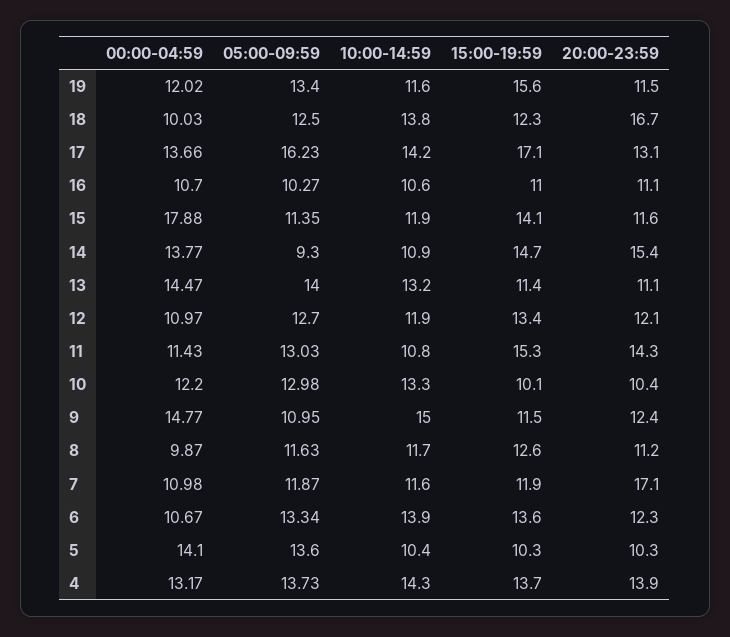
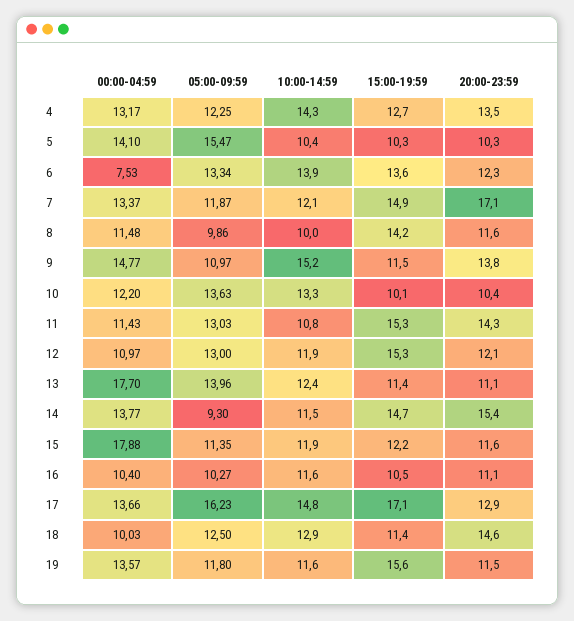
  {
    "00:00-04:59": {
-     "19": 12.02,
+     "19": 13.57,
      "18": 10.03,
      "17": 13.66,
-     "16": 10.7,
+     "16": 10.4,
      "15": 17.88,
      "14": 13.77,
-     "13": 14.47,
+     "13": 17.7,
      "12": 10.97,
      "11": 11.43,
      "10": 12.2,
      "9": 14.77,
-     "8": 9.87,
+     "8": 11.48,
-     "7": 10.98,
+     "7": 13.37,
-     "6": 10.67,
+     "6": 7.53,
      "5": 14.1,
      "4": 13.17
    },
    "05:00-09:59": {
-     "19": 13.4,
+     "19": 11.8,
      "18": 12.5,
      "17": 16.23,
      "16": 10.27,
      "15": 11.35,
      "14": 9.3,
-     "13": 14,
+     "13": 13.96,
-     "12": 12.7,
+     "12": 13,
      "11": 13.03,
-     "10": 12.98,
+     "10": 13.63,
-     "9": 10.95,
+     "9": 10.97,
-     "8": 11.63,
+     "8": 9.86,
      "7": 11.87,
      "6": 13.34,
-     "5": 13.6,
+     "5": 15.47,
-     "4": 13.73
+     "4": 12.25
    },
    "10:00-14:59": {
      "19": 11.6,
-     "18": 13.8,
+     "18": 12.9,
-     "17": 14.2,
+     "17": 14.8,
-     "16": 10.6,
+     "16": 11.6,
      "15": 11.9,
-     "14": 10.9,
+     "14": 11.5,
-     "13": 13.2,
+     "13": 12.4,
      "12": 11.9,
      "11": 10.8,
      "10": 13.3,
-     "9": 15,
+     "9": 15.2,
-     "8": 11.7,
+     "8": 10,
-     "7": 11.6,
+     "7": 12.1,
      "6": 13.9,
      "5": 10.4,
      "4": 14.3
    },
    "15:00-19:59": {
      "19": 15.6,
-     "18": 12.3,
+     "18": 11.4,
      "17": 17.1,
-     "16": 11,
+     "16": 10.5,
-     "15": 14.1,
+     "15": 12.2,
      "14": 14.7,
      "13": 11.4,
-     "12": 13.4,
+     "12": 15.3,
      "11": 15.3,
      "10": 10.1,
      "9": 11.5,
-     "8": 12.6,
+     "8": 14.2,
-     "7": 11.9,
+     "7": 14.9,
      "6": 13.6,
      "5": 10.3,
-     "4": 13.7
+     "4": 12.7
    },
    "20:00-23:59": {
      "19": 11.5,
-     "18": 16.7,
+     "18": 14.6,
-     "17": 13.1,
+     "17": 12.9,
      "16": 11.1,
      "15": 11.6,
      "14": 15.4,
      "13": 11.1,
      "12": 12.1,
      "11": 14.3,
      "10": 10.4,
-     "9": 12.4,
+     "9": 13.8,
-     "8": 11.2,
+     "8": 11.6,
      "7": 17.1,
      "6": 12.3,
      "5": 10.3,
-     "4": 13.9
+     "4": 13.5
    }
  }

